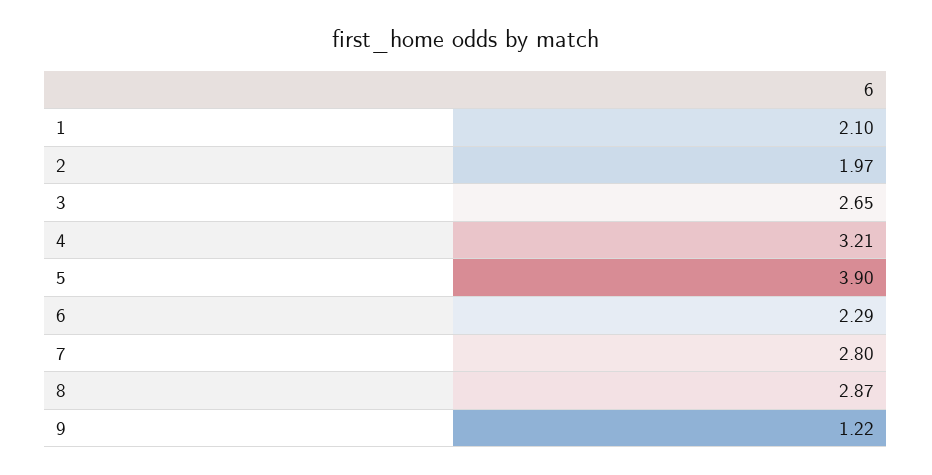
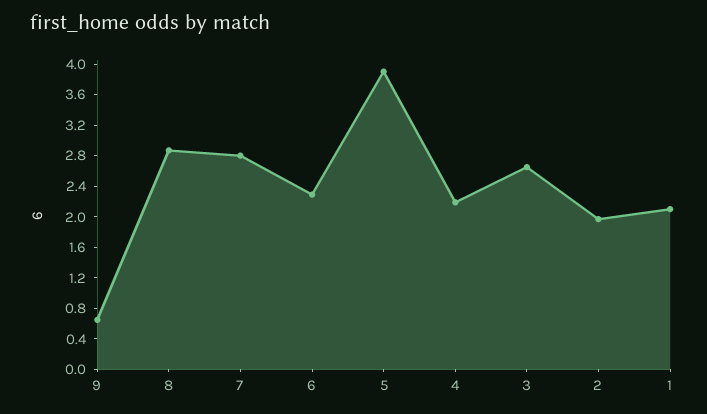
  {
    "1": 2.1,
    "2": 1.97,
    "3": 2.65,
-   "4": 3.21,
+   "4": 2.2,
    "5": 3.9,
    "6": 2.29,
    "7": 2.8,
    "8": 2.87,
-   "9": 1.22
+   "9": 0.6
  }

